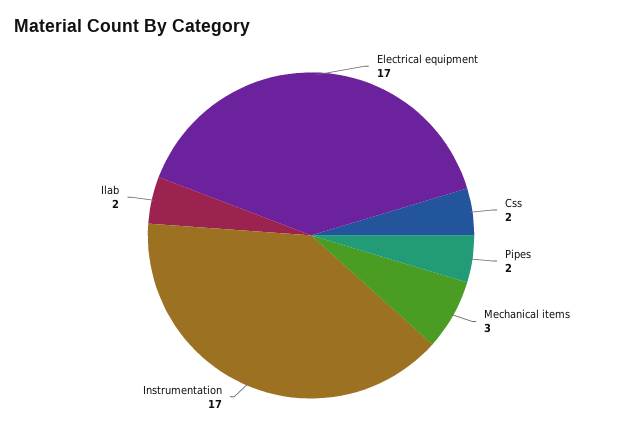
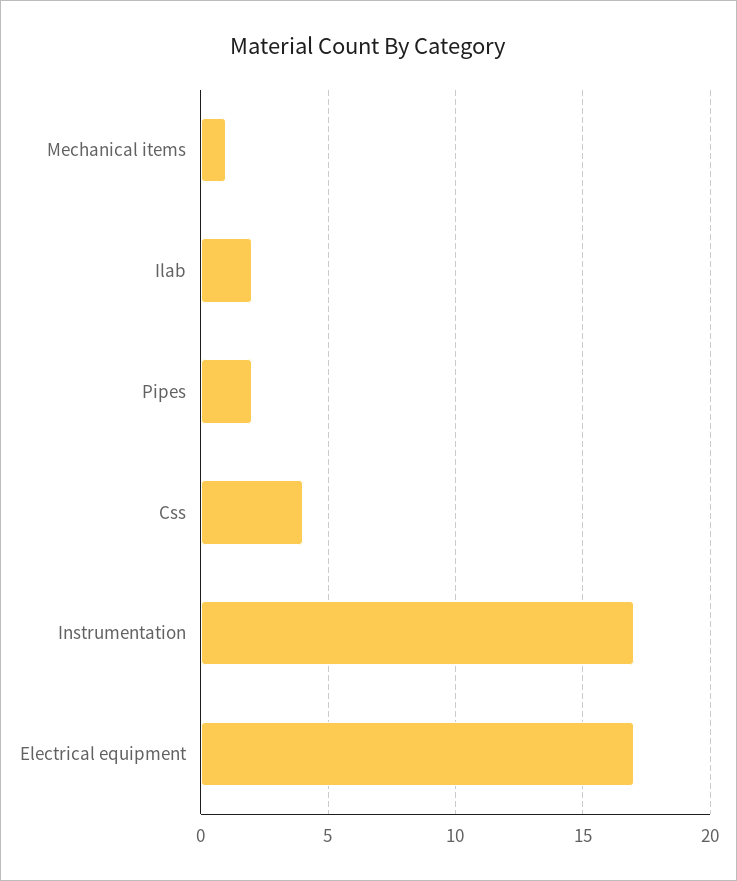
  {
    "Electrical equipment": 17,
-   "Css": 2,
+   "Css": 4,
    "Pipes": 2,
-   "Mechanical items": 3,
+   "Mechanical items": 1,
    "Instrumentation": 17,
    "Ilab": 2
  }

